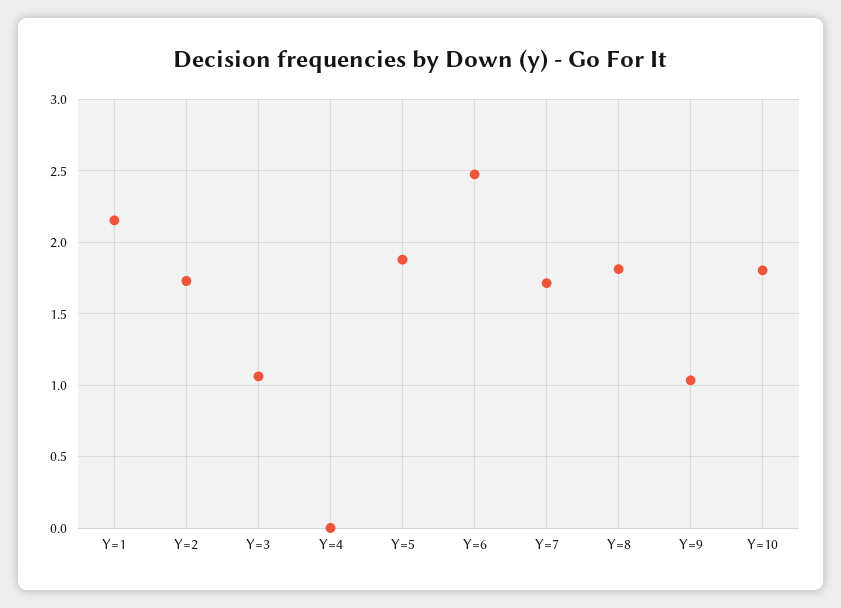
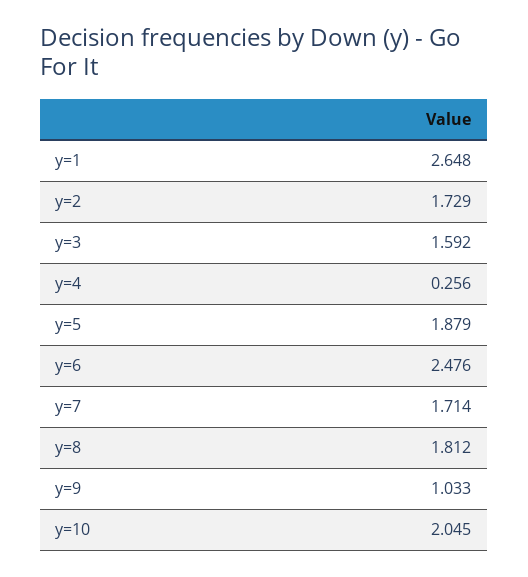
  {
-   "Y=1": 2.15,
+   "Y=1": 2.648,
    "Y=2": 1.729,
-   "Y=3": 1.05,
+   "Y=3": 1.592,
-   "Y=4": 0,
+   "Y=4": 0.256,
    "Y=5": 1.879,
    "Y=6": 2.476,
    "Y=7": 1.714,
    "Y=8": 1.812,
    "Y=9": 1.033,
-   "Y=10": 1.8
+   "Y=10": 2.045
  }

